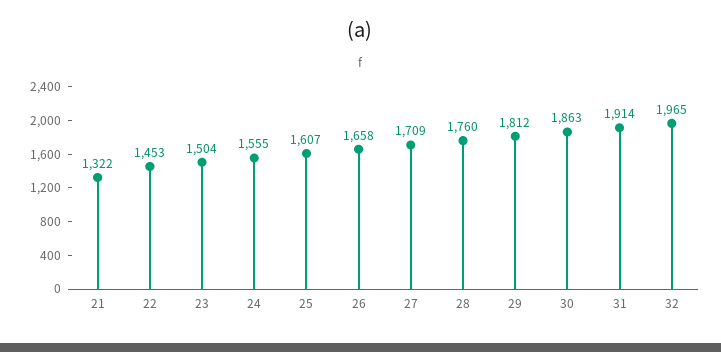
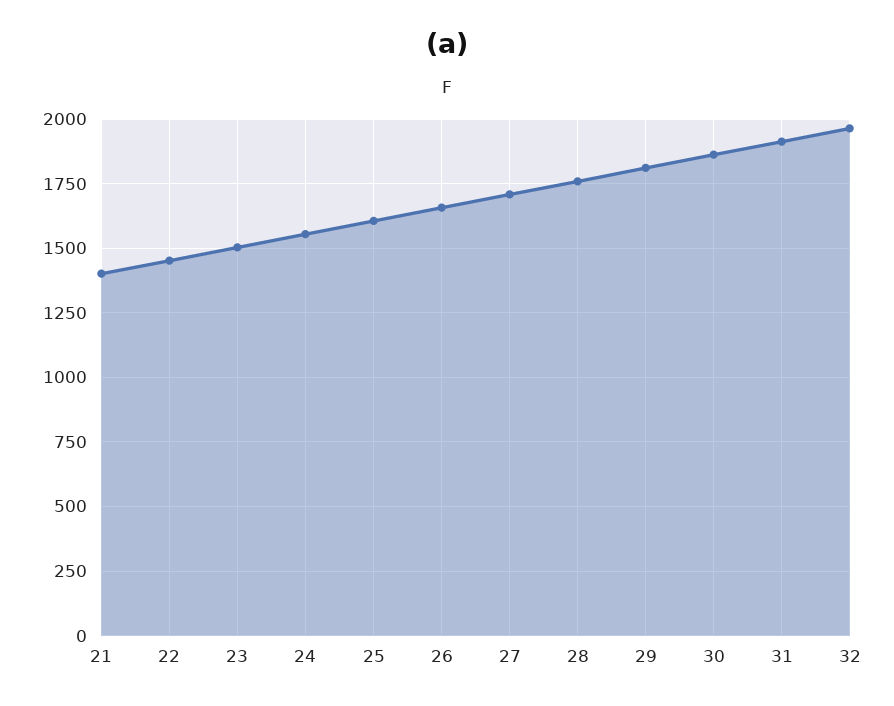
  {
-   "21": 1322,
+   "21": 1400,
    "22": 1453,
    "23": 1504,
    "24": 1555,
    "25": 1607,
    "26": 1658,
    "27": 1709,
    "28": 1760,
    "29": 1812,
    "30": 1863,
    "31": 1914,
    "32": 1965
  }

